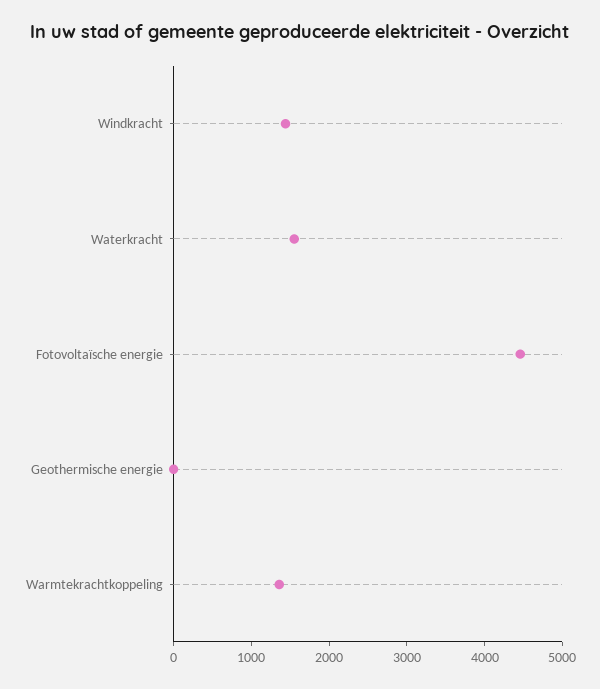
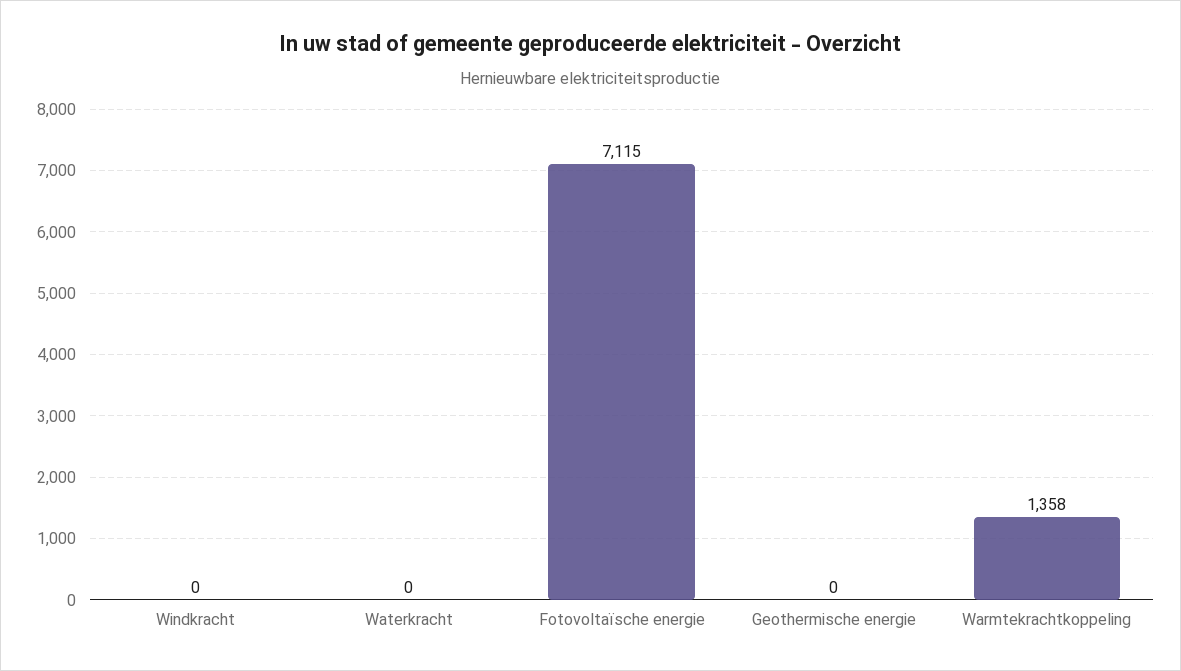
  {
-   "Windkracht": 1400,
+   "Windkracht": 0,
-   "Waterkracht": 1600,
+   "Waterkracht": 0,
-   "Fotovoltaïsche energie": 4400,
+   "Fotovoltaïsche energie": 7115,
    "Geothermische energie": 0,
    "Warmtekrachtkoppeling": 1358
  }

